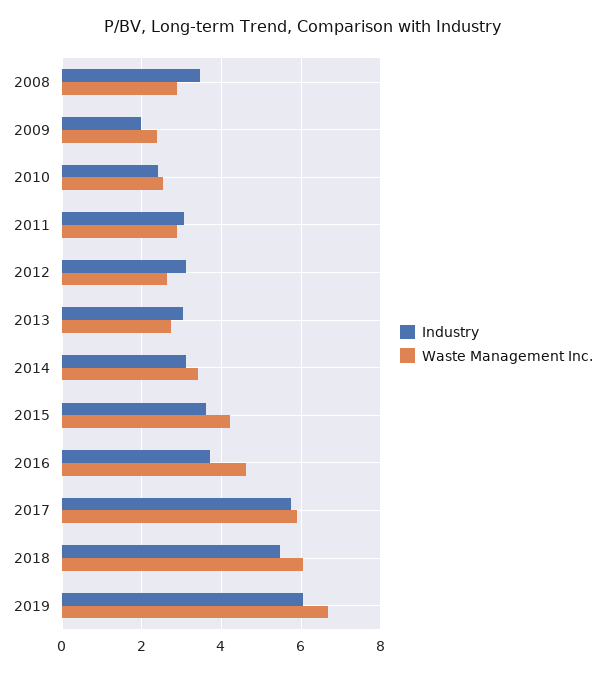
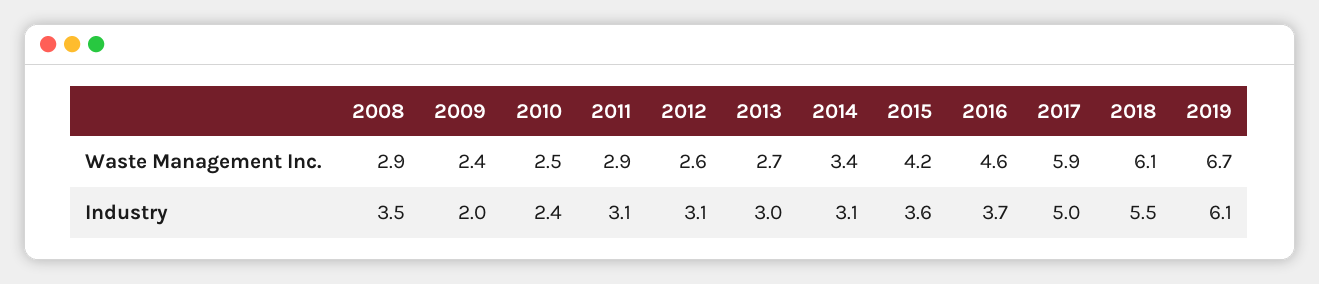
  {
    "Industry": {
      "2008": 3.5,
      "2009": 2,
      "2010": 2.4,
      "2011": 3.1,
      "2012": 3.1,
      "2013": 3,
      "2014": 3.1,
      "2015": 3.6,
      "2016": 3.7,
-     "2017": 5.8,
+     "2017": 5,
      "2018": 5.5,
      "2019": 6.1
    },
    "Waste Management Inc.": {
      "2008": 2.9,
      "2009": 2.4,
      "2010": 2.5,
      "2011": 2.9,
      "2012": 2.6,
      "2013": 2.7,
      "2014": 3.4,
      "2015": 4.2,
      "2016": 4.6,
      "2017": 5.9,
      "2018": 6.1,
      "2019": 6.7
    }
  }

